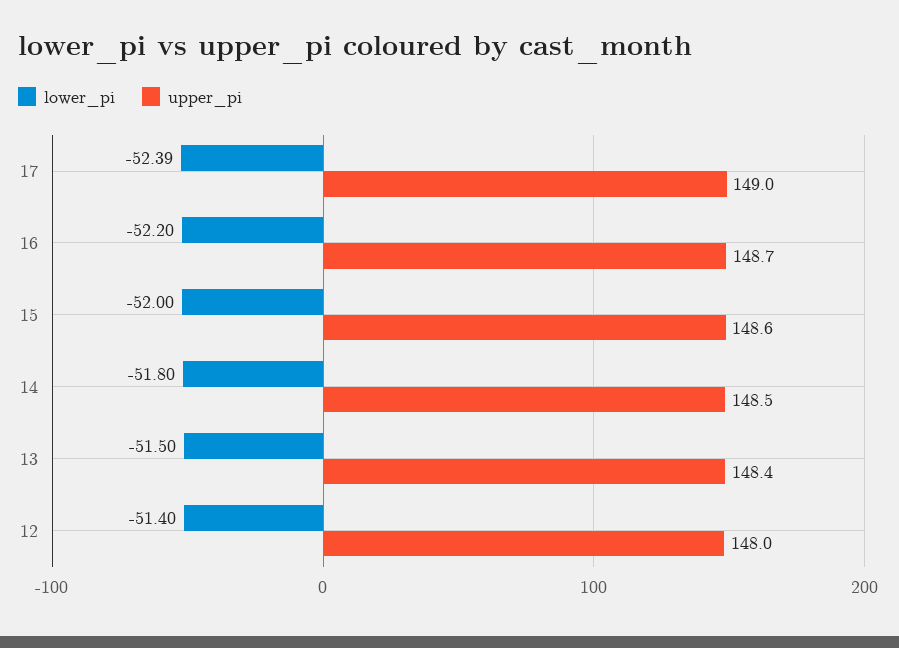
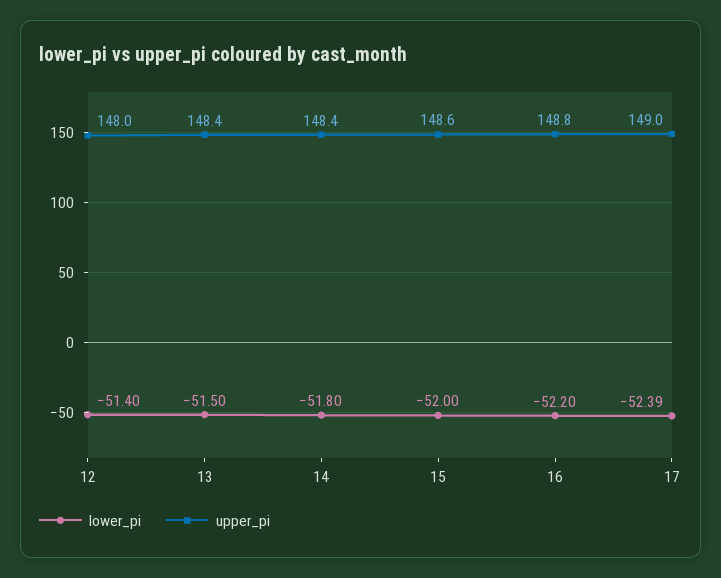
  {
    "lower_pi": {
      "17": -52.39,
      "16": -52.2,
      "15": -52,
      "14": -51.8,
      "13": -51.5,
      "12": -51.4
    },
    "upper_pi": {
      "17": 149,
-     "16": 148.7,
+     "16": 148.8,
      "15": 148.6,
-     "14": 148.5,
+     "14": 148.4,
      "13": 148.4,
      "12": 148
    }
  }

